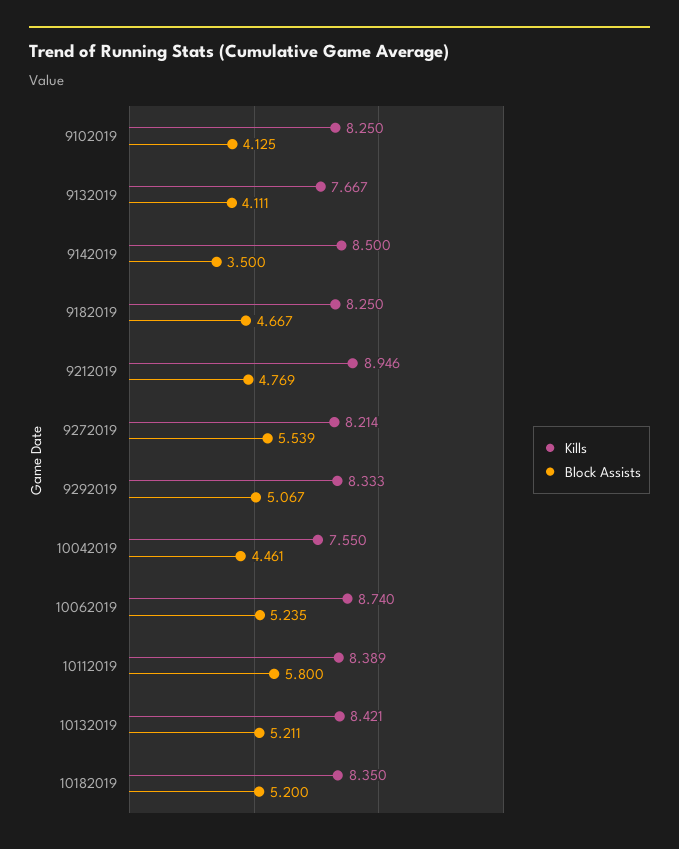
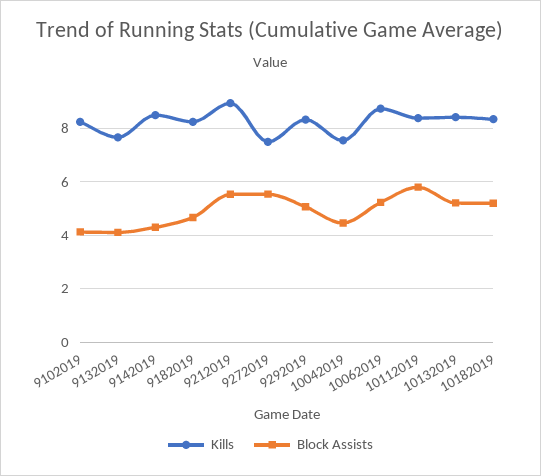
  {
    "Kills": {
      "9102019": 8.25,
      "9132019": 7.667,
      "9142019": 8.5,
      "9182019": 8.25,
      "9212019": 8.946,
-     "9272019": 8.214,
+     "9272019": 7.5,
      "9292019": 8.333,
      "10042019": 7.55,
      "10062019": 8.74,
      "10112019": 8.389,
      "10132019": 8.421,
      "10182019": 8.35
    },
    "Block Assists": {
      "9102019": 4.125,
      "9132019": 4.111,
-     "9142019": 3.5,
+     "9142019": 4.25,
      "9182019": 4.667,
-     "9212019": 4.769,
+     "9212019": 5.5,
      "9272019": 5.539,
      "9292019": 5.067,
      "10042019": 4.461,
      "10062019": 5.235,
      "10112019": 5.8,
      "10132019": 5.211,
      "10182019": 5.2
    }
  }

